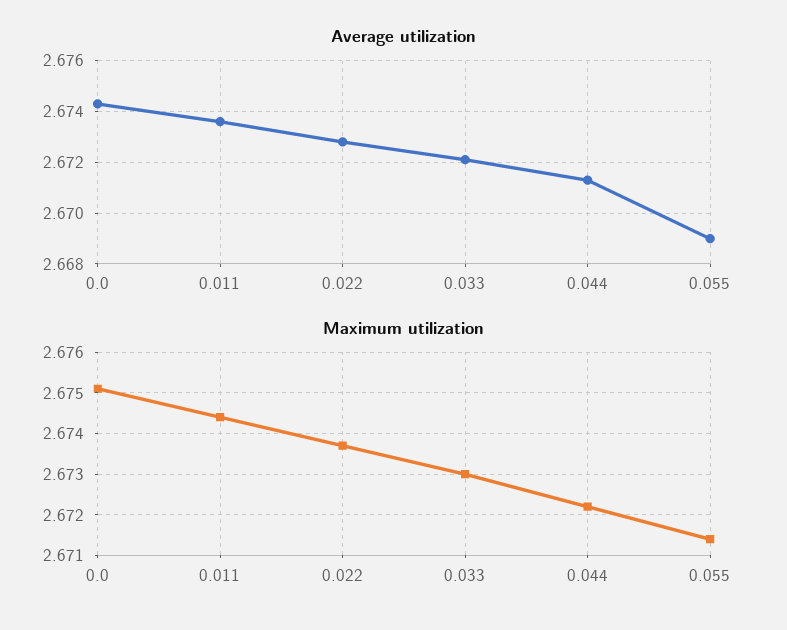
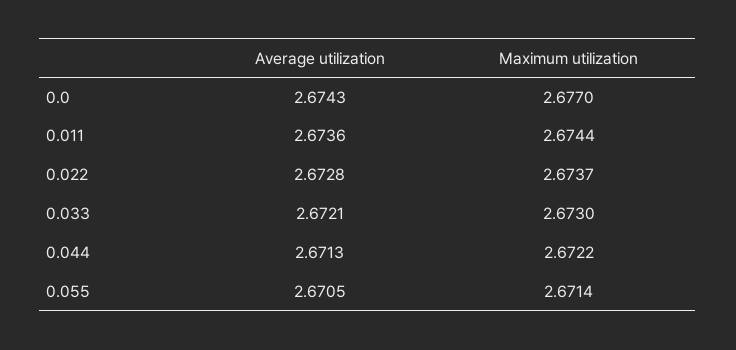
  {
    "Average utilization": {
      "0.0": 2.6743,
      "0.011": 2.6736,
      "0.022": 2.6728,
      "0.033": 2.6721,
      "0.044": 2.6713,
-     "0.055": 2.669
+     "0.055": 2.6705
    },
    "Maximum utilization": {
-     "0.0": 2.675,
+     "0.0": 2.677,
      "0.011": 2.6744,
      "0.022": 2.6737,
      "0.033": 2.673,
      "0.044": 2.6722,
      "0.055": 2.6714
    }
  }

